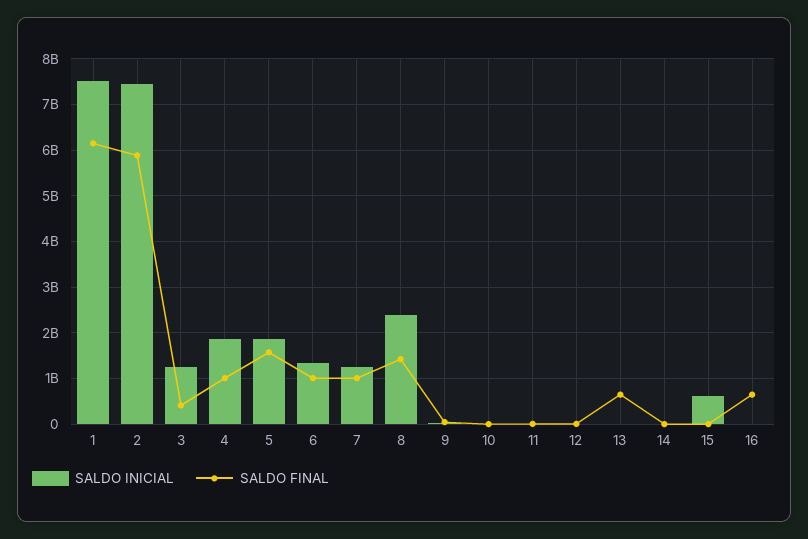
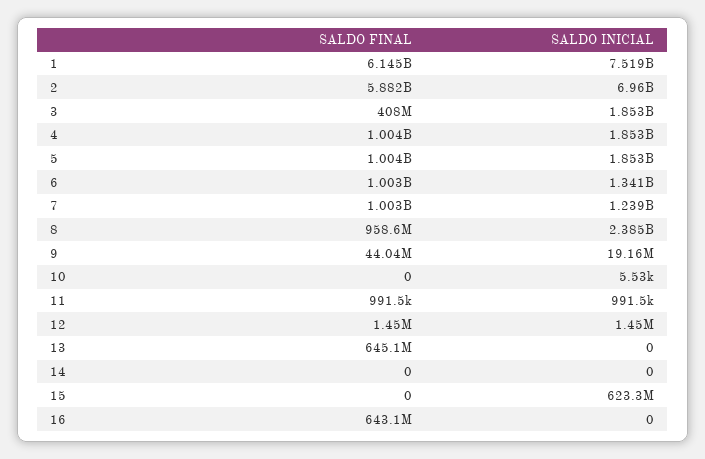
  {
    "SALDO INICIAL": {
      "1": 7519000000,
-     "2": 7400000000,
+     "2": 6960000000,
-     "3": 1200000000,
+     "3": 1853000000,
      "4": 1853000000,
      "5": 1853000000,
      "6": 1341000000,
      "7": 1239000000,
      "8": 2385000000,
      "9": 19160000,
      "10": 5530,
      "11": 991500,
      "12": 1450000,
      "13": 0,
      "14": 0,
      "15": 623300000,
      "16": 0
    },
    "SALDO FINAL": {
      "1": 6145000000,
      "2": 5882000000,
      "3": 408000000,
      "4": 1004000000,
-     "5": 1600000000,
+     "5": 1004000000,
      "6": 1003000000,
      "7": 1003000000,
-     "8": 1400000000,
+     "8": 958600000,
      "9": 44040000,
      "10": 0,
      "11": 991500,
      "12": 1450000,
      "13": 645100000,
      "14": 0,
      "15": 0,
      "16": 643100000
    }
  }

